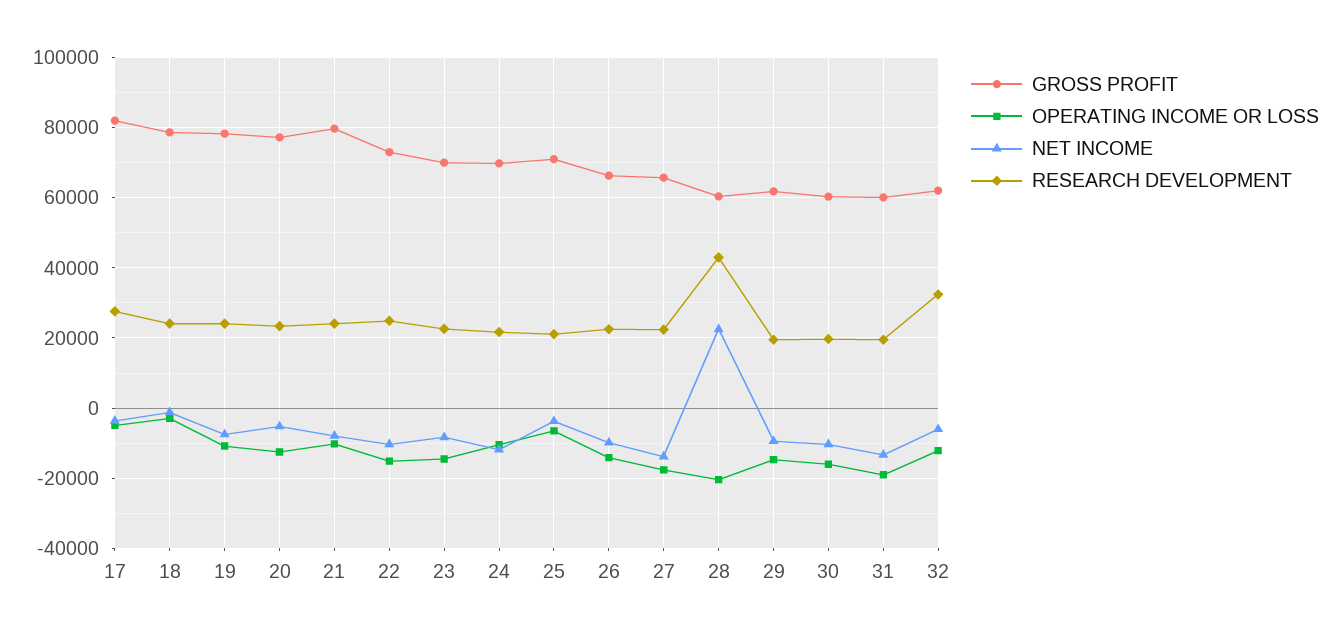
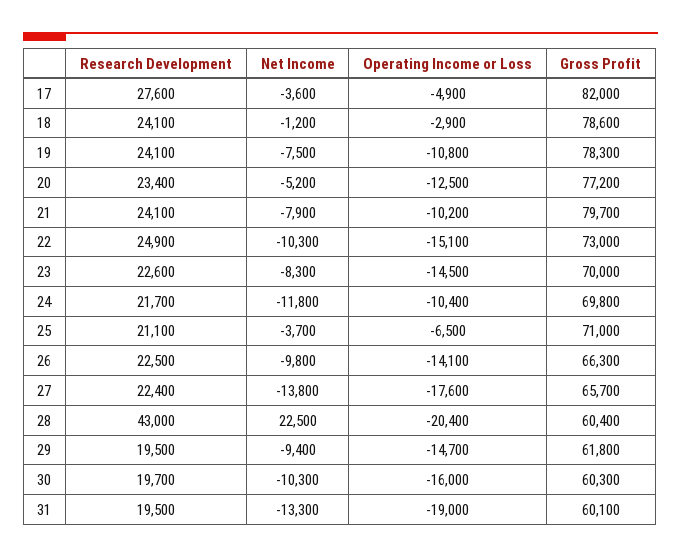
  {
    "GROSS PROFIT": {
      "17": 82000,
      "18": 78600,
      "19": 78300,
      "20": 77200,
      "21": 79700,
      "22": 73000,
      "23": 70000,
      "24": 69800,
      "25": 71000,
      "26": 66300,
      "27": 65700,
      "28": 60400,
      "29": 61800,
      "30": 60300,
-     "31": 60100,
+     "31": 60100
-     "32": 62000
    },
    "OPERATING INCOME OR LOSS": {
      "17": -4900,
      "18": -2900,
      "19": -10800,
      "20": -12500,
      "21": -10200,
      "22": -15100,
      "23": -14500,
      "24": -10400,
      "25": -6500,
      "26": -14100,
      "27": -17600,
      "28": -20400,
      "29": -14700,
      "30": -16000,
-     "31": -19000,
+     "31": -19000
-     "32": -12000
    },
    "NET INCOME": {
      "17": -3600,
      "18": -1200,
      "19": -7500,
      "20": -5200,
      "21": -7900,
      "22": -10300,
      "23": -8300,
      "24": -11800,
      "25": -3700,
      "26": -9800,
      "27": -13800,
      "28": 22500,
      "29": -9400,
      "30": -10300,
-     "31": -13300,
+     "31": -13300
-     "32": -6000
    },
    "RESEARCH DEVELOPMENT": {
      "17": 27600,
      "18": 24100,
      "19": 24100,
      "20": 23400,
      "21": 24100,
      "22": 24900,
      "23": 22600,
      "24": 21700,
      "25": 21100,
      "26": 22500,
      "27": 22400,
      "28": 43000,
      "29": 19500,
      "30": 19700,
-     "31": 19500,
+     "31": 19500
-     "32": 32000
    }
  }

